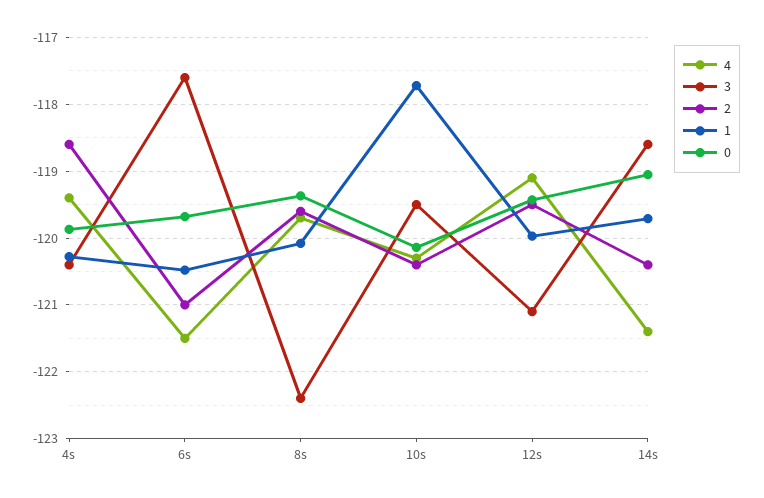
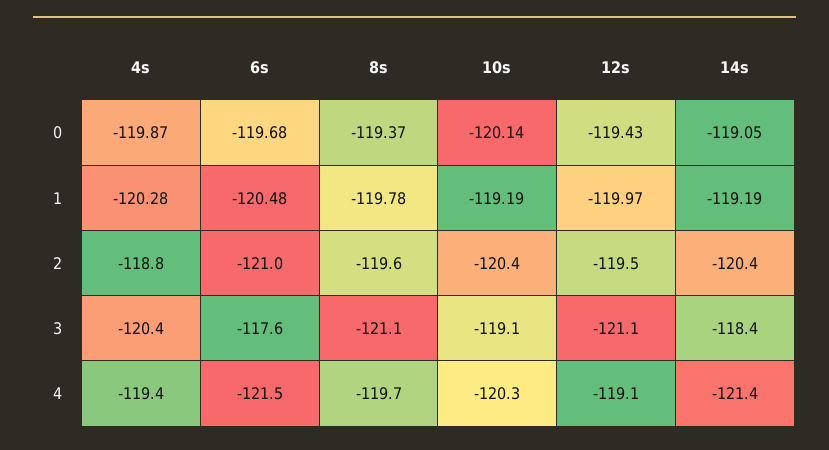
  {
    "4": {
      "4s": -119.4,
      "6s": -121.5,
      "8s": -119.7,
      "10s": -120.3,
      "12s": -119.1,
      "14s": -121.4
    },
    "3": {
      "4s": -120.4,
      "6s": -117.6,
-     "8s": -122.4,
+     "8s": -121.1,
-     "10s": -119.5,
+     "10s": -119.1,
      "12s": -121.1,
-     "14s": -118.6
+     "14s": -118.4
    },
    "2": {
-     "4s": -118.6,
+     "4s": -118.8,
      "6s": -121,
      "8s": -119.6,
      "10s": -120.4,
      "12s": -119.5,
      "14s": -120.4
    },
    "1": {
      "4s": -120.28,
      "6s": -120.48,
-     "8s": -120.1,
+     "8s": -119.78,
-     "10s": -117.7,
+     "10s": -119.19,
      "12s": -119.97,
-     "14s": -119.7
+     "14s": -119.19
    },
    "0": {
      "4s": -119.87,
      "6s": -119.68,
      "8s": -119.37,
      "10s": -120.14,
      "12s": -119.43,
      "14s": -119.05
    }
  }

